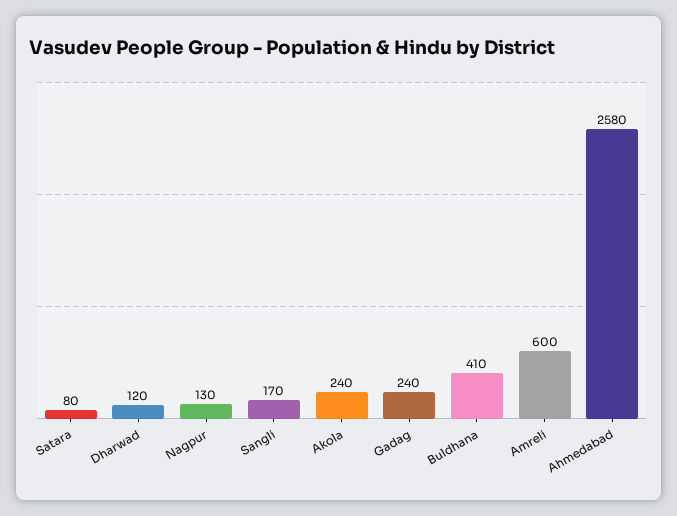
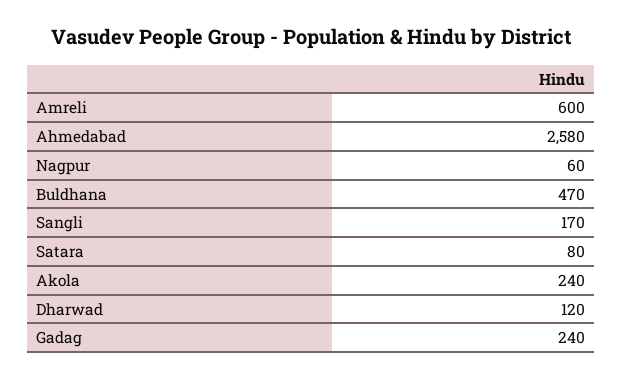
  {
    "Satara": 80,
    "Dharwad": 120,
-   "Nagpur": 130,
+   "Nagpur": 60,
    "Sangli": 170,
    "Akola": 240,
    "Gadag": 240,
-   "Buldhana": 410,
+   "Buldhana": 470,
    "Amreli": 600,
    "Ahmedabad": 2580
  }

